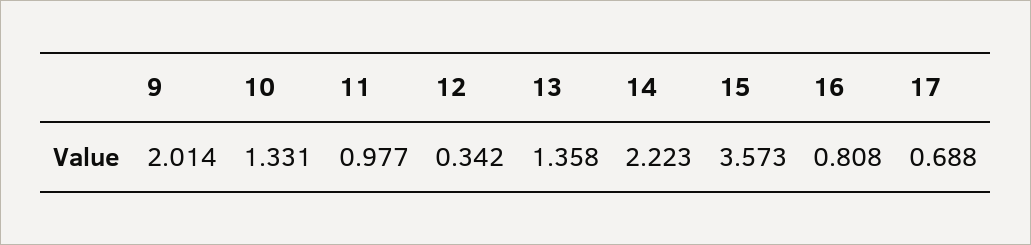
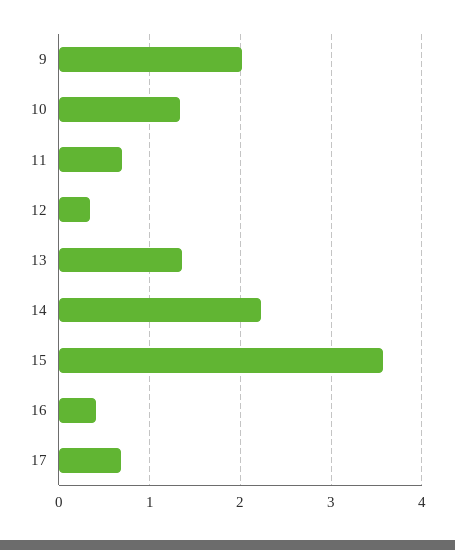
  {
    "9": 2.014,
    "10": 1.331,
-   "11": 0.977,
+   "11": 0.7,
    "12": 0.342,
    "13": 1.358,
    "14": 2.223,
    "15": 3.573,
-   "16": 0.808,
+   "16": 0.4,
    "17": 0.688
  }

